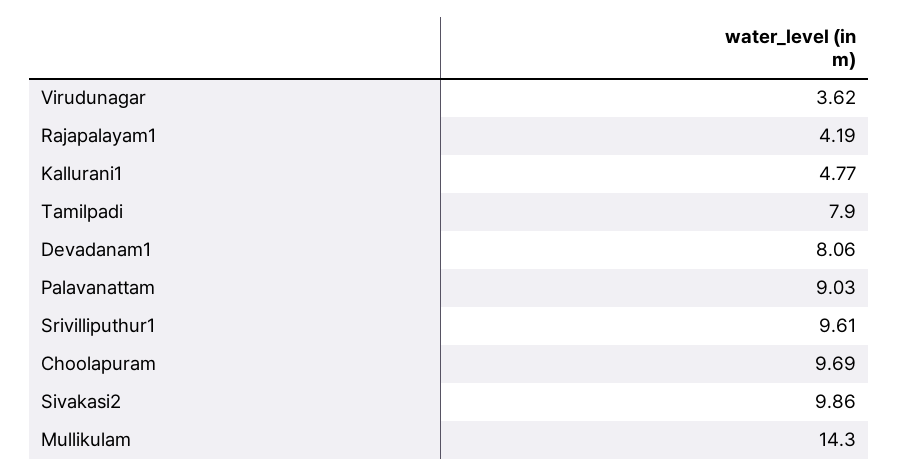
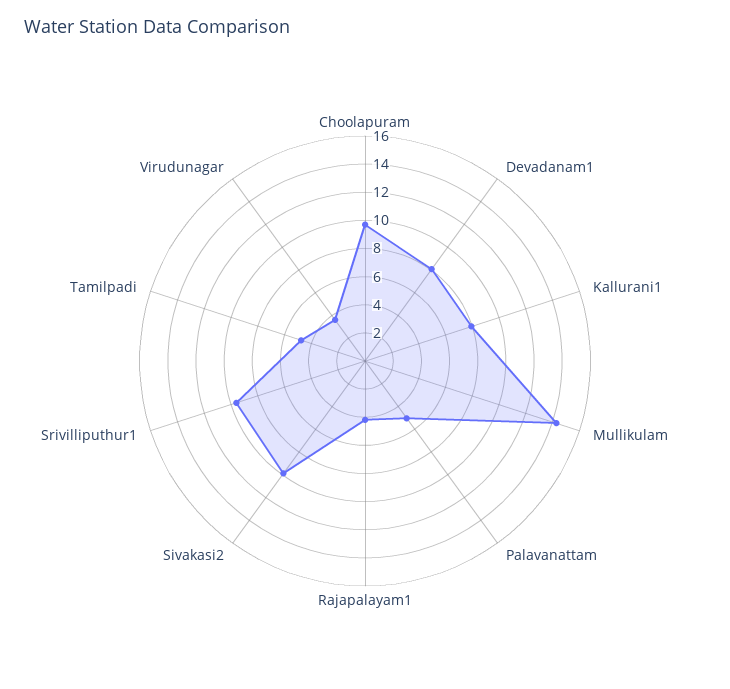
  {
    "Virudunagar": 3.62,
    "Rajapalayam1": 4.19,
-   "Kallurani1": 4.77,
+   "Kallurani1": 8,
-   "Tamilpadi": 7.9,
+   "Tamilpadi": 5,
    "Devadanam1": 8.06,
-   "Palavanattam": 9.03,
+   "Palavanattam": 5,
    "Srivilliputhur1": 9.61,
    "Choolapuram": 9.69,
    "Sivakasi2": 9.86,
    "Mullikulam": 14.3
  }

